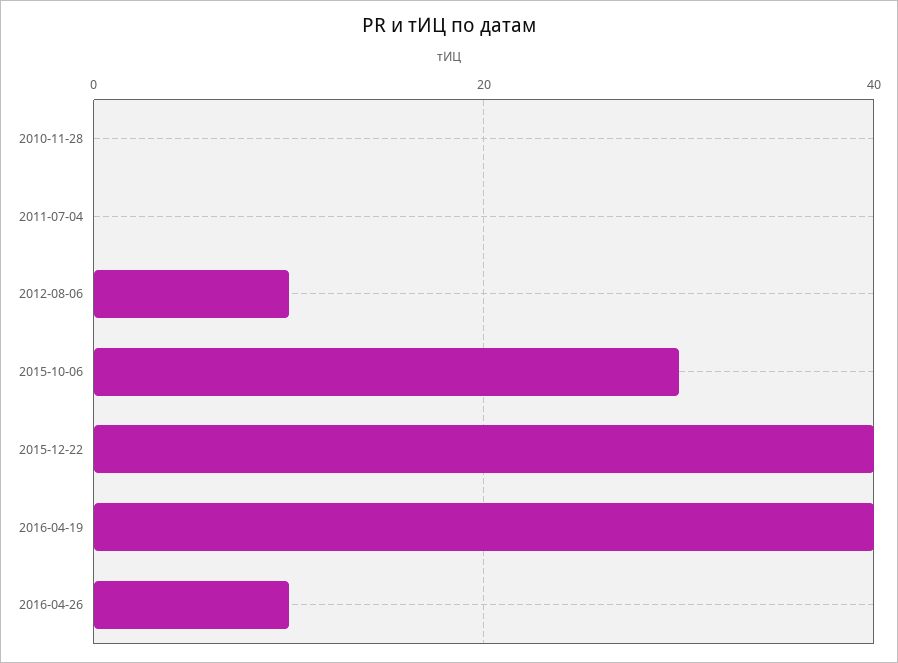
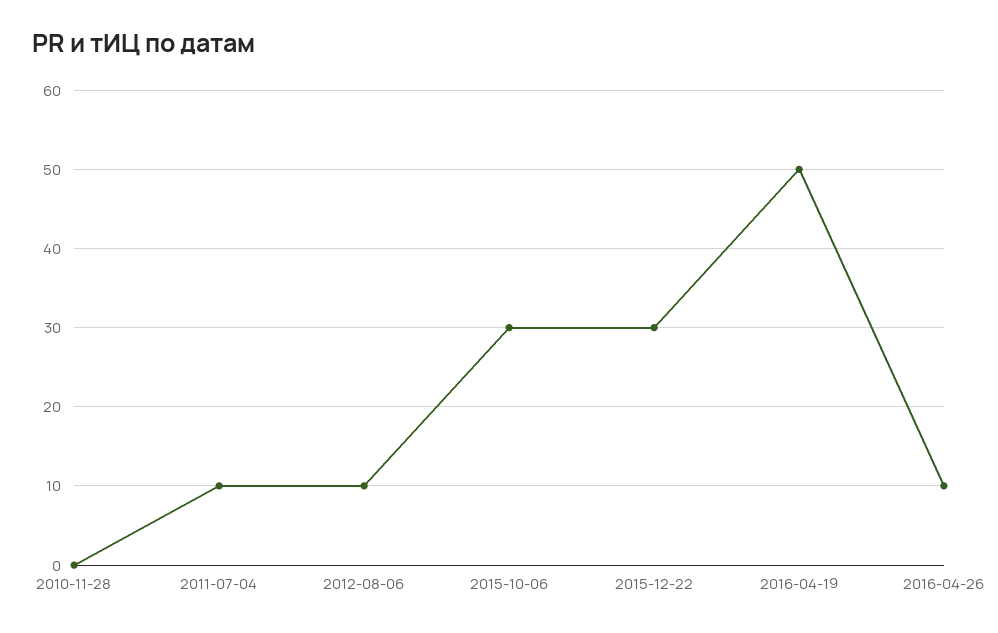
  {
    "2010-11-28": 0,
-   "2011-07-04": 0,
+   "2011-07-04": 10,
    "2012-08-06": 10,
    "2015-10-06": 30,
-   "2015-12-22": 40,
+   "2015-12-22": 30,
-   "2016-04-19": 40,
+   "2016-04-19": 50,
    "2016-04-26": 10
  }

